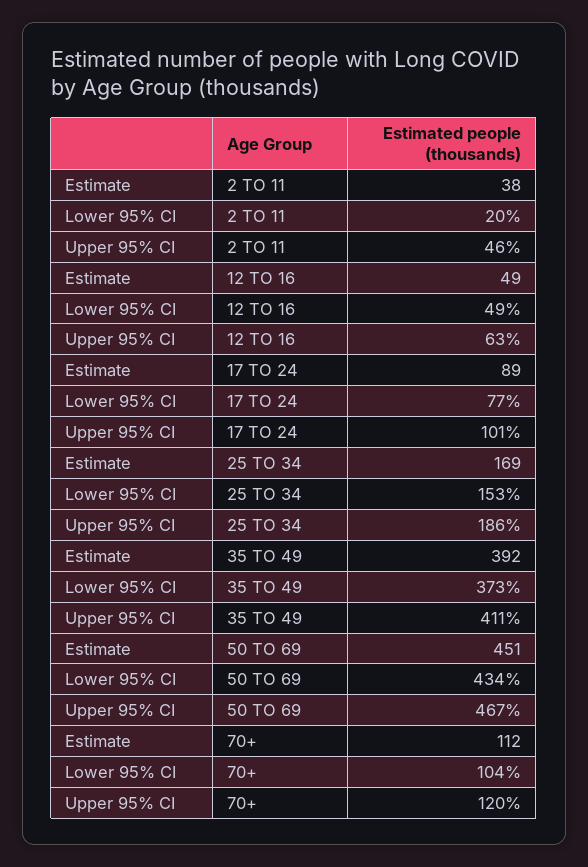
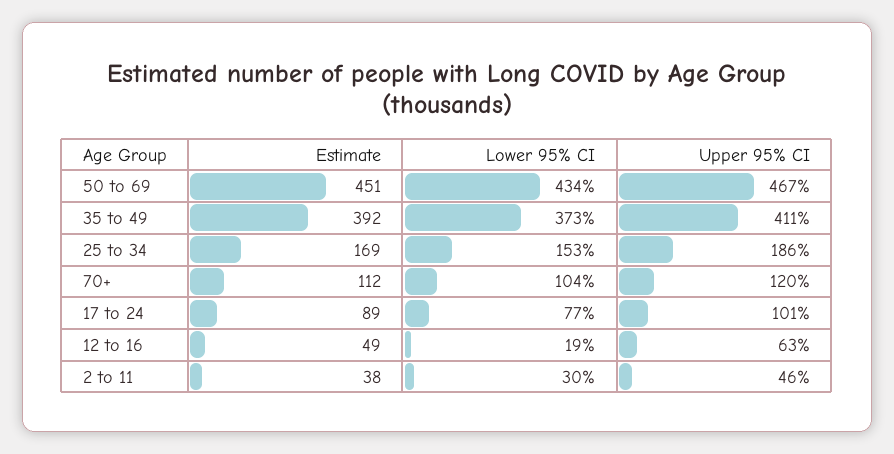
  {
    "Estimate": {
      "2 TO 11": 38,
      "12 TO 16": 49,
      "17 TO 24": 89,
      "25 TO 34": 169,
      "35 TO 49": 392,
      "50 TO 69": 451,
      "70+": 112
    },
    "Lower 95% CI": {
-     "2 TO 11": 20,
+     "2 TO 11": 30,
-     "12 TO 16": 49,
+     "12 TO 16": 19,
      "17 TO 24": 77,
      "25 TO 34": 153,
      "35 TO 49": 373,
      "50 TO 69": 434,
      "70+": 104
    },
    "Upper 95% CI": {
      "2 TO 11": 46,
      "12 TO 16": 63,
      "17 TO 24": 101,
      "25 TO 34": 186,
      "35 TO 49": 411,
      "50 TO 69": 467,
      "70+": 120
    }
  }

